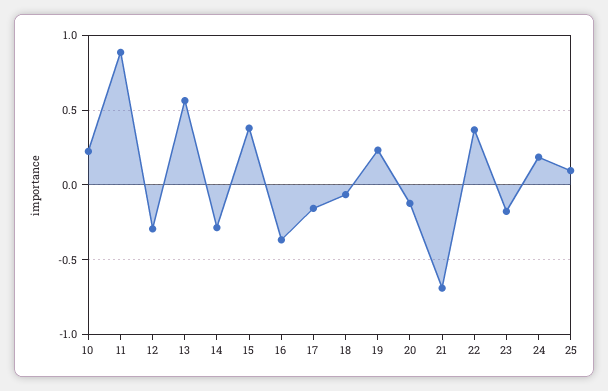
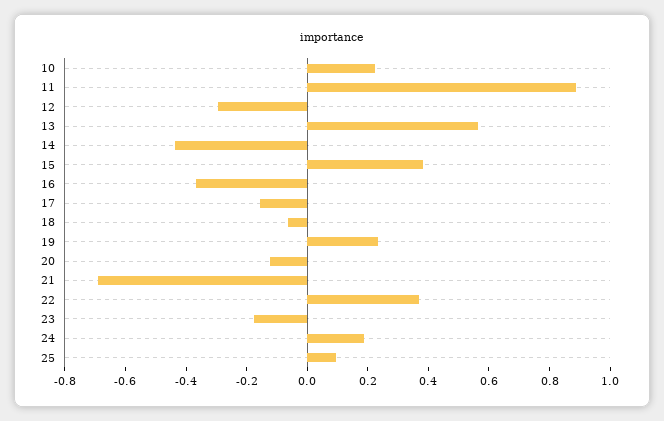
  {
    "10": 0.2,
    "11": 0.9,
    "12": -0.3,
    "13": 0.55,
-   "14": -0.3,
+   "14": -0.45,
    "15": 0.4,
    "16": -0.35,
    "17": -0.15,
    "18": -0.05,
    "19": 0.25,
    "20": -0.1,
    "21": -0.7,
    "22": 0.35,
    "23": -0.2,
    "24": 0.2,
    "25": 0.1
  }

